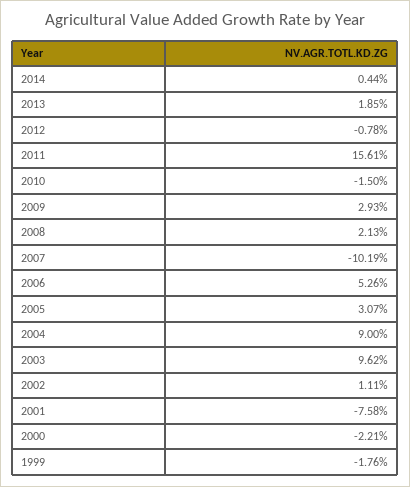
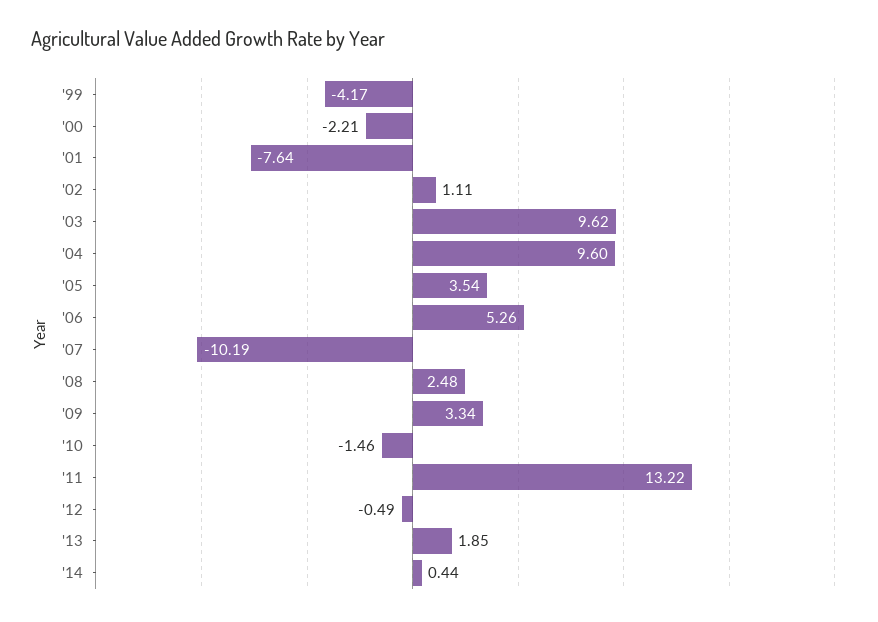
  {
    "2014": 0.44,
    "2013": 1.85,
-   "2012": -0.78,
+   "2012": -0.49,
-   "2011": 15.61,
+   "2011": 13.22,
-   "2010": -1.5,
+   "2010": -1.46,
-   "2009": 2.93,
+   "2009": 3.34,
-   "2008": 2.13,
+   "2008": 2.48,
    "2007": -10.19,
    "2006": 5.26,
-   "2005": 3.07,
+   "2005": 3.54,
-   "2004": 9,
+   "2004": 9.6,
    "2003": 9.62,
    "2002": 1.11,
-   "2001": -7.58,
+   "2001": -7.64,
    "2000": -2.21,
-   "1999": -1.76
+   "1999": -4.17
  }

